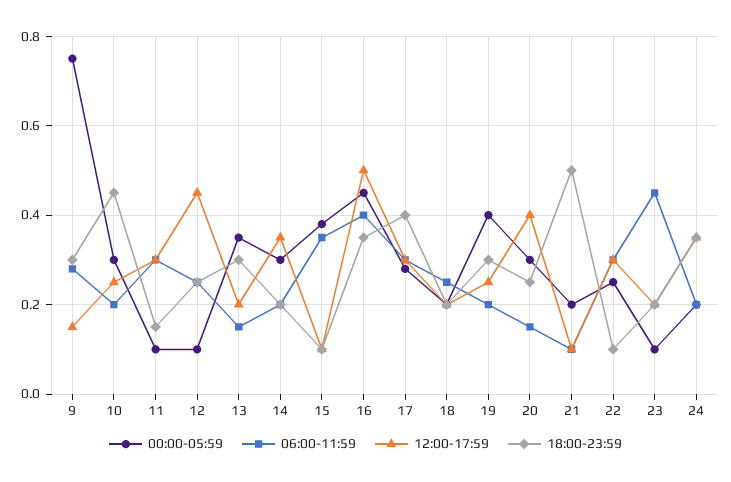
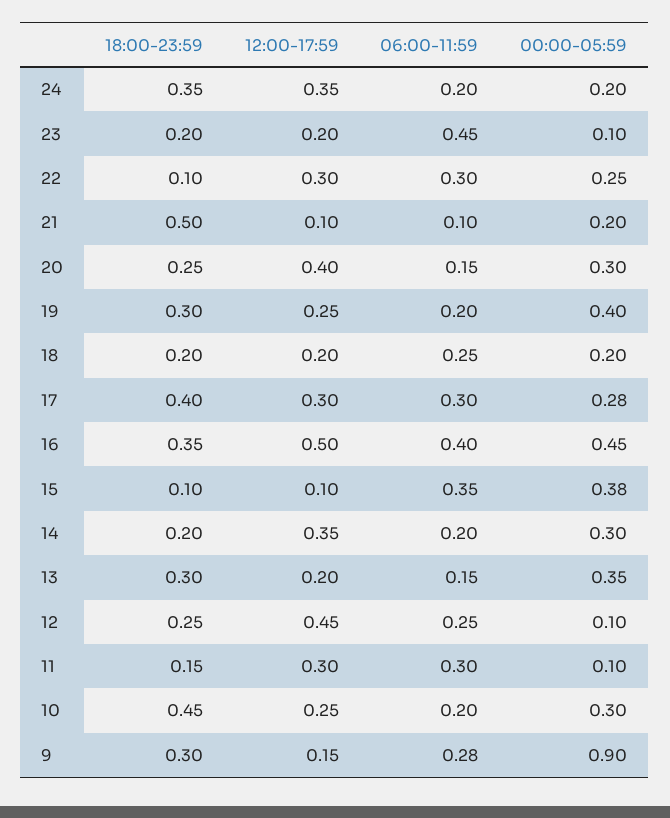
  {
    "00:00-05:59": {
-     "9": 0.75,
+     "9": 0.9,
      "10": 0.3,
      "11": 0.1,
      "12": 0.1,
      "13": 0.35,
      "14": 0.3,
      "15": 0.38,
      "16": 0.45,
      "17": 0.28,
      "18": 0.2,
      "19": 0.4,
      "20": 0.3,
      "21": 0.2,
      "22": 0.25,
      "23": 0.1,
      "24": 0.2
    },
    "06:00-11:59": {
      "9": 0.28,
      "10": 0.2,
      "11": 0.3,
      "12": 0.25,
      "13": 0.15,
      "14": 0.2,
      "15": 0.35,
      "16": 0.4,
      "17": 0.3,
      "18": 0.25,
      "19": 0.2,
      "20": 0.15,
      "21": 0.1,
      "22": 0.3,
      "23": 0.45,
      "24": 0.2
    },
    "12:00-17:59": {
      "9": 0.15,
      "10": 0.25,
      "11": 0.3,
      "12": 0.45,
      "13": 0.2,
      "14": 0.35,
      "15": 0.1,
      "16": 0.5,
      "17": 0.3,
      "18": 0.2,
      "19": 0.25,
      "20": 0.4,
      "21": 0.1,
      "22": 0.3,
      "23": 0.2,
      "24": 0.35
    },
    "18:00-23:59": {
      "9": 0.3,
      "10": 0.45,
      "11": 0.15,
      "12": 0.25,
      "13": 0.3,
      "14": 0.2,
      "15": 0.1,
      "16": 0.35,
      "17": 0.4,
      "18": 0.2,
      "19": 0.3,
      "20": 0.25,
      "21": 0.5,
      "22": 0.1,
      "23": 0.2,
      "24": 0.35
    }
  }

